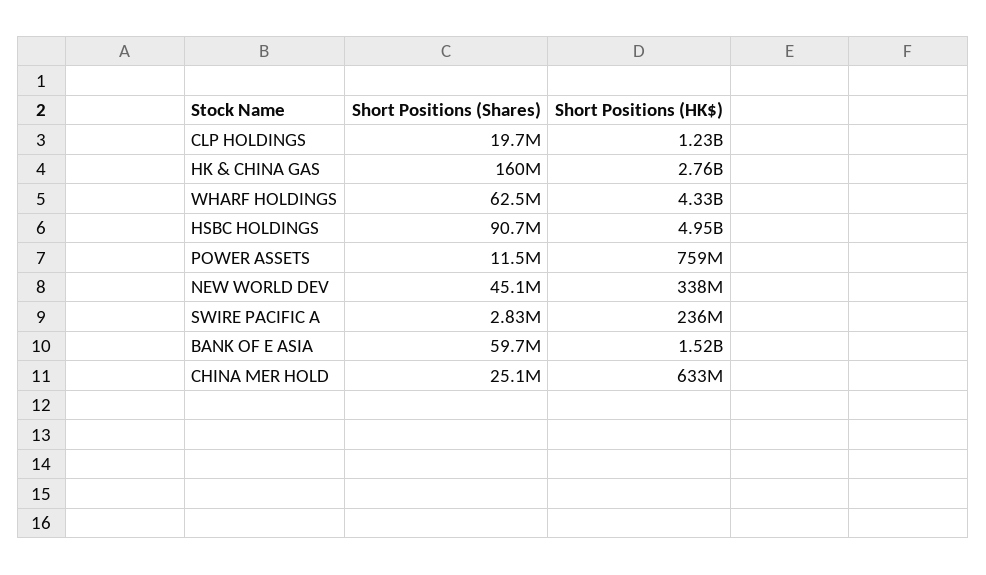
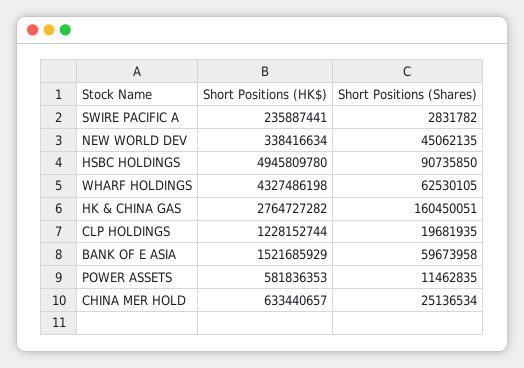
  {
    "Short Positions (Shares)": {
      "CLP HOLDINGS": 19681935,
      "HK & CHINA GAS": 160450051,
      "WHARF HOLDINGS": 62530105,
      "HSBC HOLDINGS": 90735850,
      "POWER ASSETS": 11462835,
      "NEW WORLD DEV": 45062135,
      "SWIRE PACIFIC A": 2831782,
      "BANK OF E ASIA": 59673958,
      "CHINA MER HOLD": 25136534
    },
    "Short Positions (HK$)": {
      "CLP HOLDINGS": 1228152744,
      "HK & CHINA GAS": 2764727282,
      "WHARF HOLDINGS": 4327486198,
      "HSBC HOLDINGS": 4945809780,
-     "POWER ASSETS": 759000000,
+     "POWER ASSETS": 581836353,
      "NEW WORLD DEV": 338416634,
      "SWIRE PACIFIC A": 235887441,
      "BANK OF E ASIA": 1521685929,
      "CHINA MER HOLD": 633440657
    }
  }

